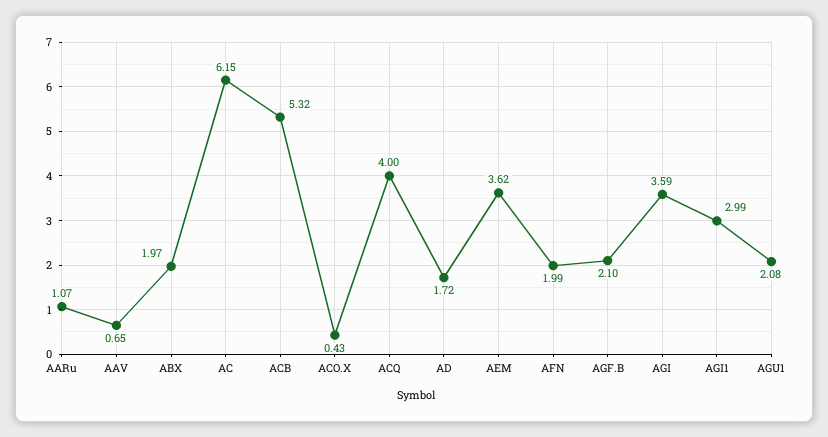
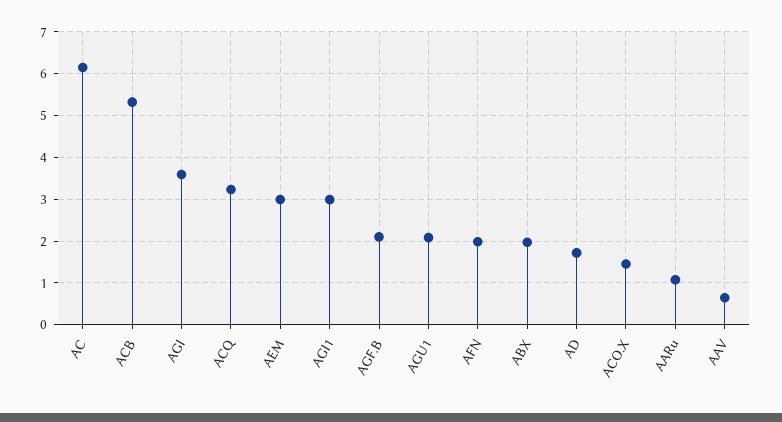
  {
    "AARu": 1.07,
    "AAV": 0.65,
    "ABX": 1.97,
    "AC": 6.15,
    "ACB": 5.32,
-   "ACO.X": 0.43,
+   "ACO.X": 1.4,
-   "ACQ": 4,
+   "ACQ": 3.2,
    "AD": 1.72,
-   "AEM": 3.62,
+   "AEM": 3,
    "AFN": 1.99,
    "AGF.B": 2.1,
    "AGI": 3.59,
    "AGI1": 2.99,
    "AGU1": 2.08
  }

